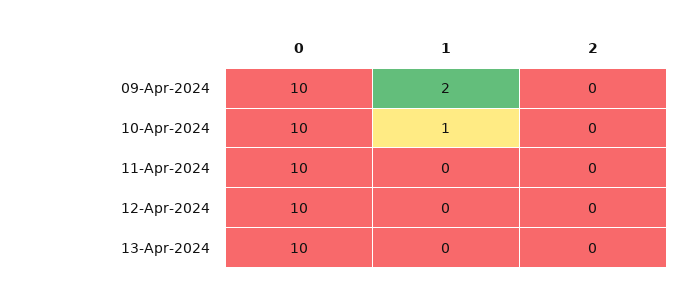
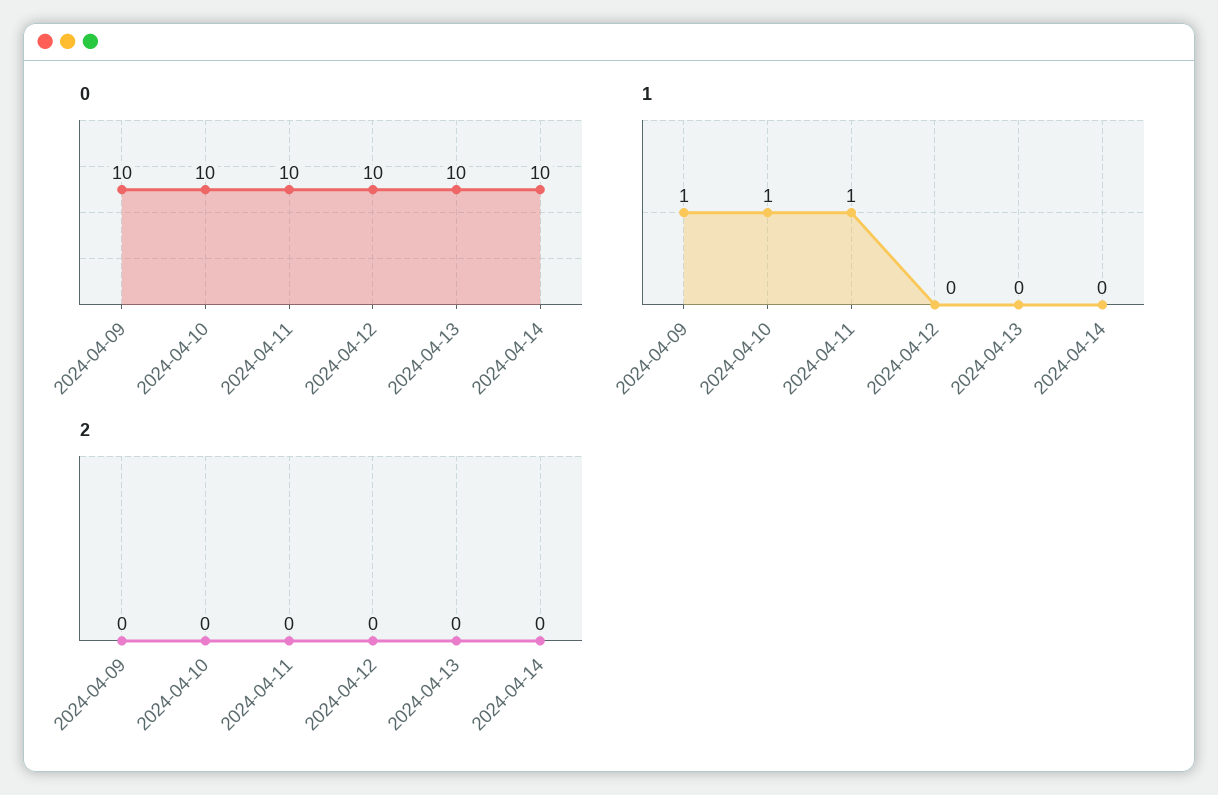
  {
    "0": {
      "09-Apr-2024": 10,
      "10-Apr-2024": 10,
      "11-Apr-2024": 10,
      "12-Apr-2024": 10,
-     "13-Apr-2024": 10
+     "13-Apr-2024": 10,
+     "2024-04-14": 10
    },
    "1": {
-     "09-Apr-2024": 2,
+     "09-Apr-2024": 1,
      "10-Apr-2024": 1,
-     "11-Apr-2024": 0,
+     "11-Apr-2024": 1,
      "12-Apr-2024": 0,
-     "13-Apr-2024": 0
+     "13-Apr-2024": 0,
+     "2024-04-14": 0
    },
    "2": {
      "09-Apr-2024": 0,
      "10-Apr-2024": 0,
      "11-Apr-2024": 0,
      "12-Apr-2024": 0,
-     "13-Apr-2024": 0
+     "13-Apr-2024": 0,
+     "2024-04-14": 0
    }
  }

